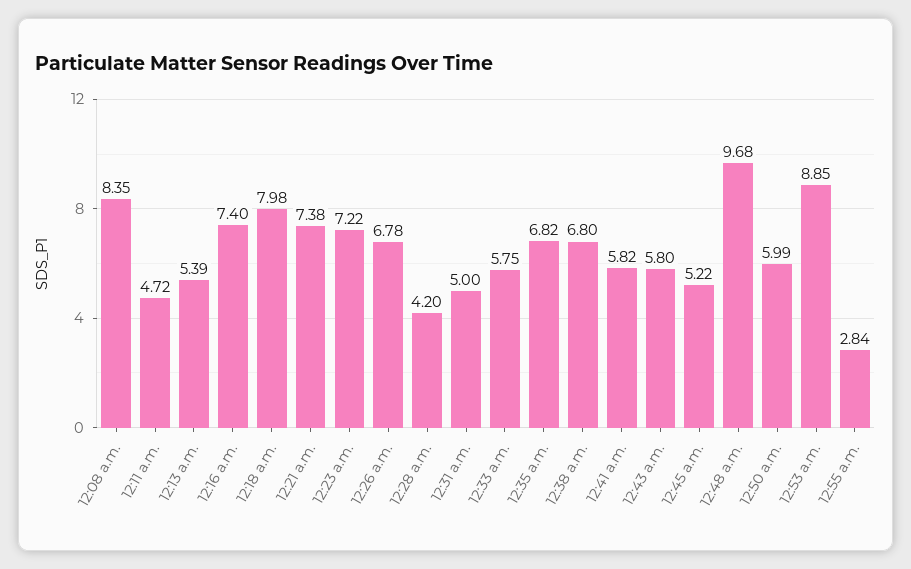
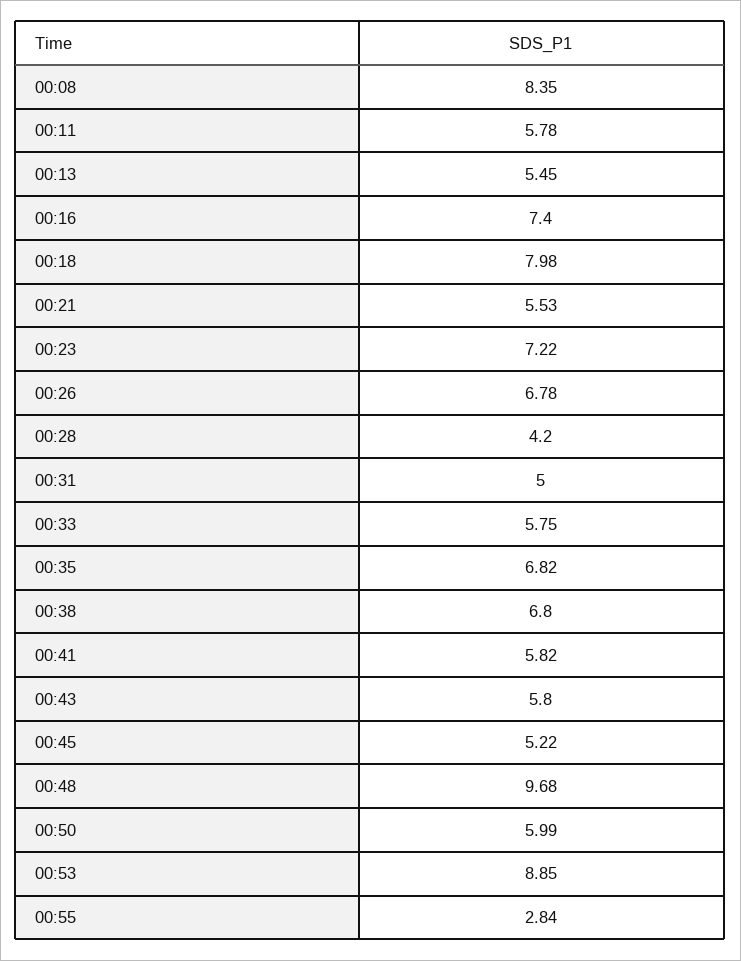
  {
    "12:08 a.m.": 8.35,
-   "12:11 a.m.": 4.72,
+   "12:11 a.m.": 5.78,
-   "12:13 a.m.": 5.39,
+   "12:13 a.m.": 5.45,
    "12:16 a.m.": 7.4,
    "12:18 a.m.": 7.98,
-   "12:21 a.m.": 7.38,
+   "12:21 a.m.": 5.53,
    "12:23 a.m.": 7.22,
    "12:26 a.m.": 6.78,
    "12:28 a.m.": 4.2,
    "12:31 a.m.": 5,
    "12:33 a.m.": 5.75,
    "12:35 a.m.": 6.82,
    "12:38 a.m.": 6.8,
    "12:41 a.m.": 5.82,
    "12:43 a.m.": 5.8,
    "12:45 a.m.": 5.22,
    "12:48 a.m.": 9.68,
    "12:50 a.m.": 5.99,
    "12:53 a.m.": 8.85,
    "12:55 a.m.": 2.84
  }

